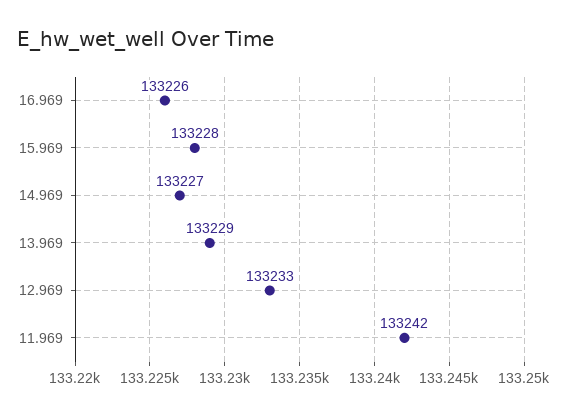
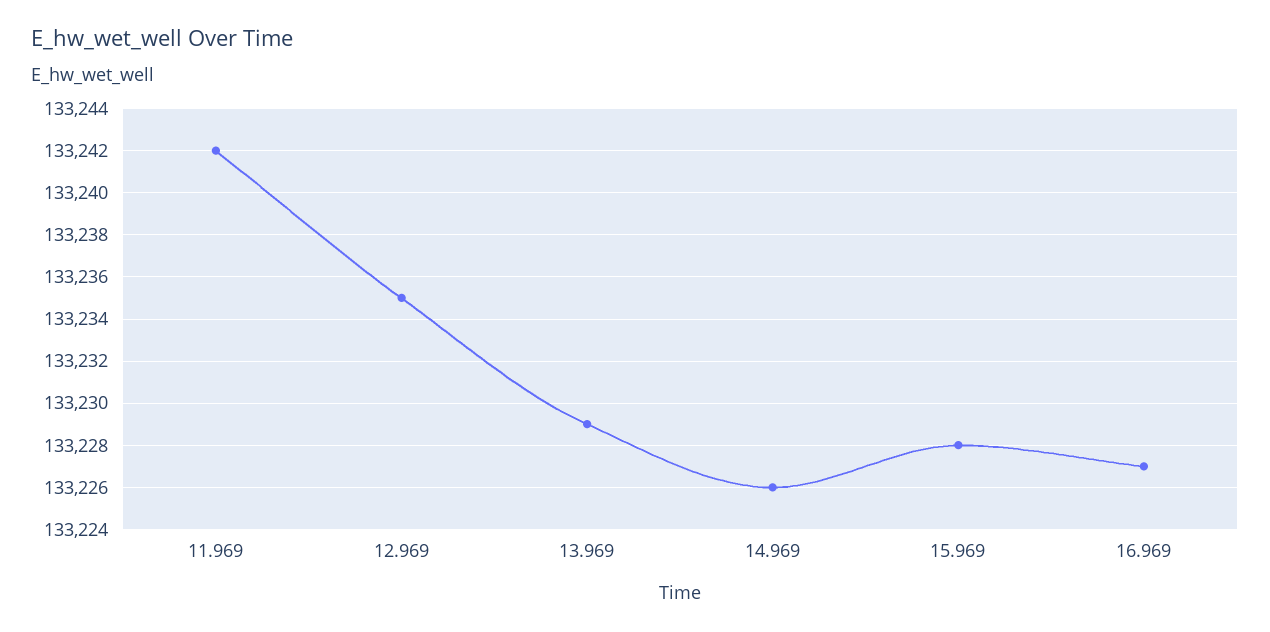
  {
-   "16.969": 133226,
+   "16.969": 133227,
    "15.969": 133228,
-   "14.969": 133227,
+   "14.969": 133226,
    "13.969": 133229,
-   "12.969": 133233,
+   "12.969": 133235,
    "11.969": 133242
  }

